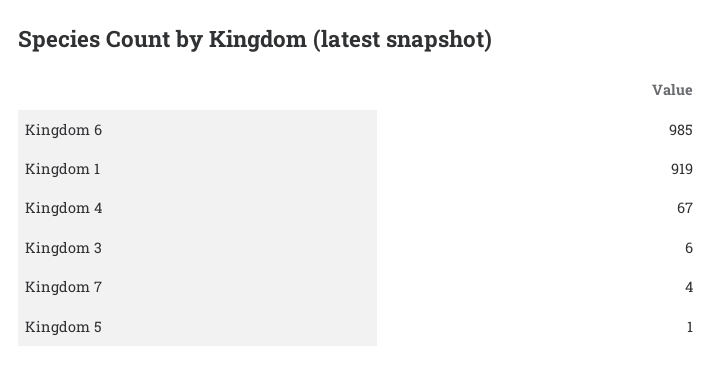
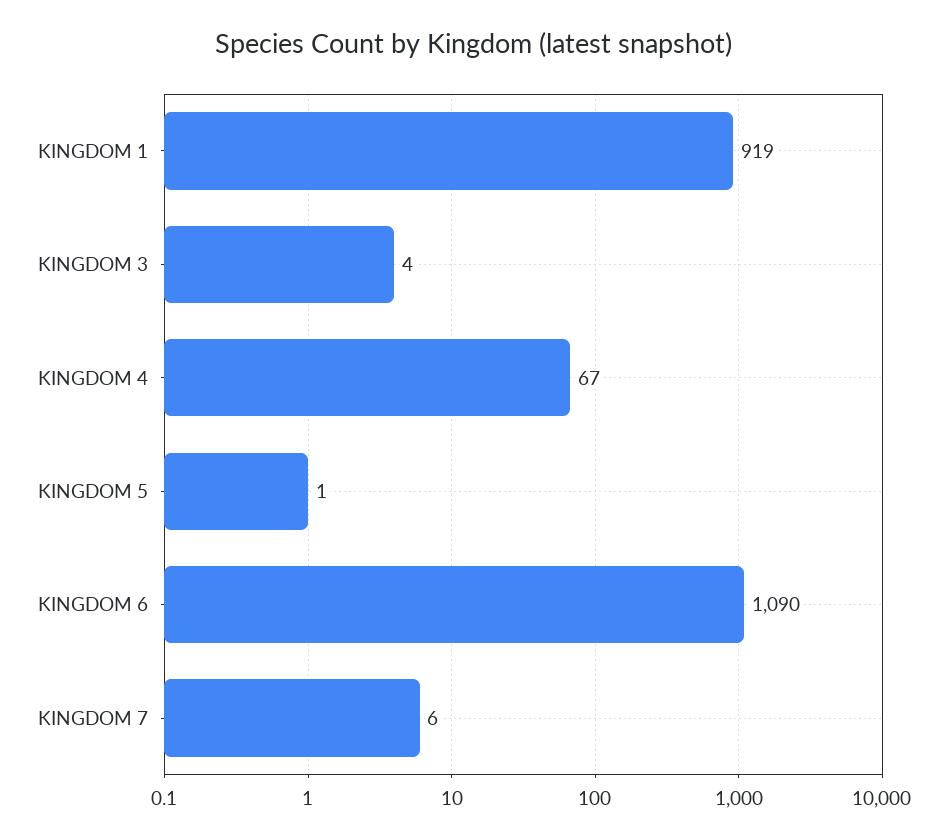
  {
-   "Kingdom 6": 985,
+   "Kingdom 6": 1090,
    "Kingdom 1": 919,
    "Kingdom 4": 67,
-   "Kingdom 3": 6,
+   "Kingdom 3": 4,
-   "Kingdom 7": 4,
+   "Kingdom 7": 6,
    "Kingdom 5": 1
  }

